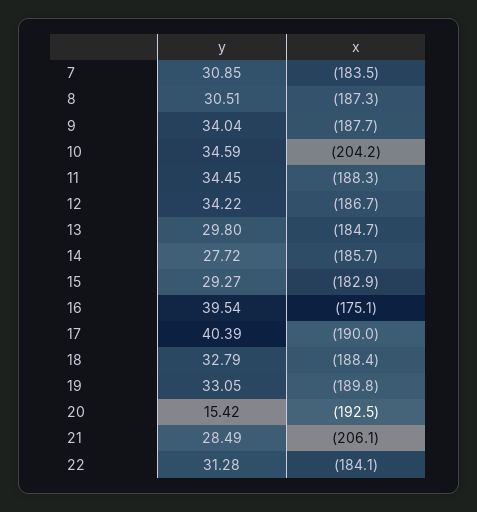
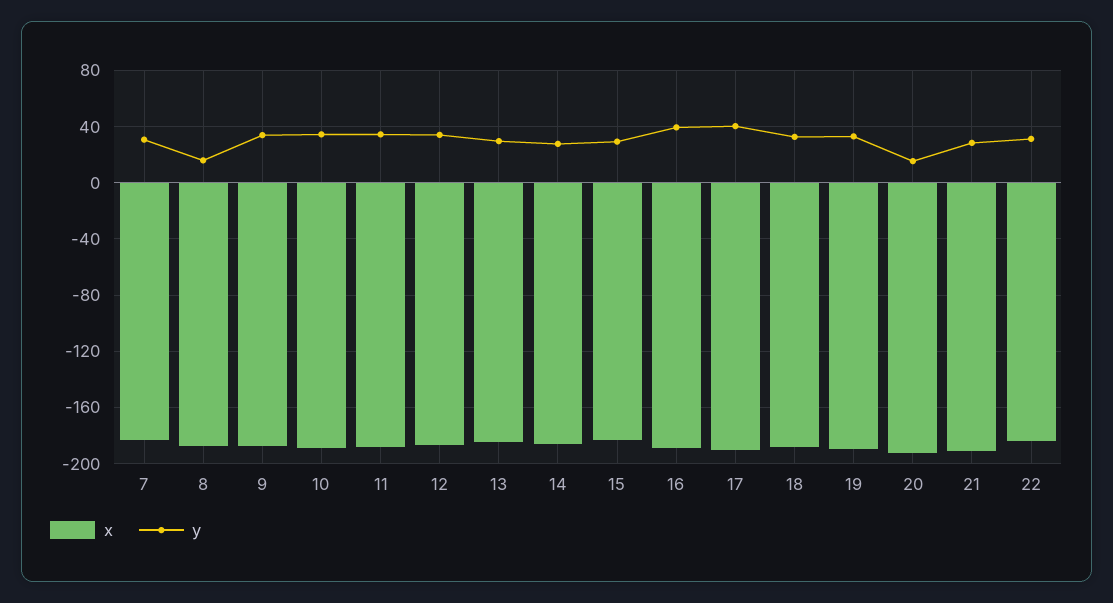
  {
    "y": {
      "7": 30.85,
-     "8": 30.51,
+     "8": 15,
      "9": 34.04,
      "10": 34.59,
      "11": 34.45,
      "12": 34.22,
      "13": 29.8,
      "14": 27.72,
      "15": 29.27,
      "16": 39.54,
      "17": 40.39,
      "18": 32.79,
      "19": 33.05,
      "20": 15.42,
      "21": 28.49,
      "22": 31.28
    },
    "x": {
      "7": -183.5,
      "8": -187.3,
      "9": -187.7,
-     "10": -204.2,
+     "10": -190,
      "11": -188.3,
      "12": -186.7,
      "13": -184.7,
      "14": -185.7,
      "15": -182.9,
-     "16": -175.1,
+     "16": -190,
      "17": -190,
      "18": -188.4,
      "19": -189.8,
      "20": -192.5,
-     "21": -206.1,
+     "21": -190,
      "22": -184.1
    }
  }

